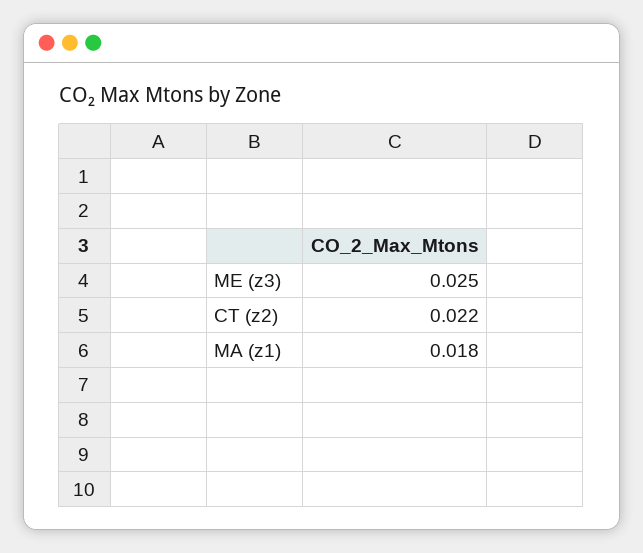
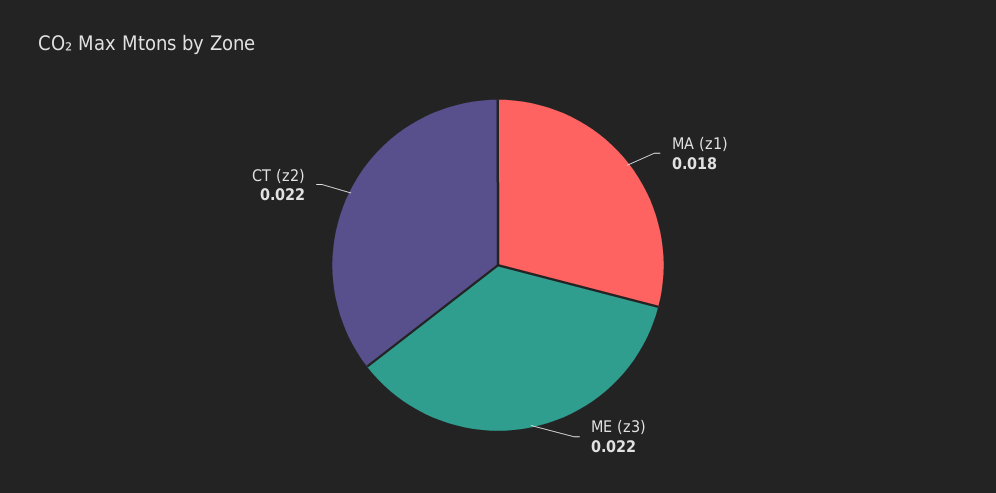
  {
-   "ME (z3)": 0.025,
+   "ME (z3)": 0.022,
    "CT (z2)": 0.022,
    "MA (z1)": 0.018
  }

